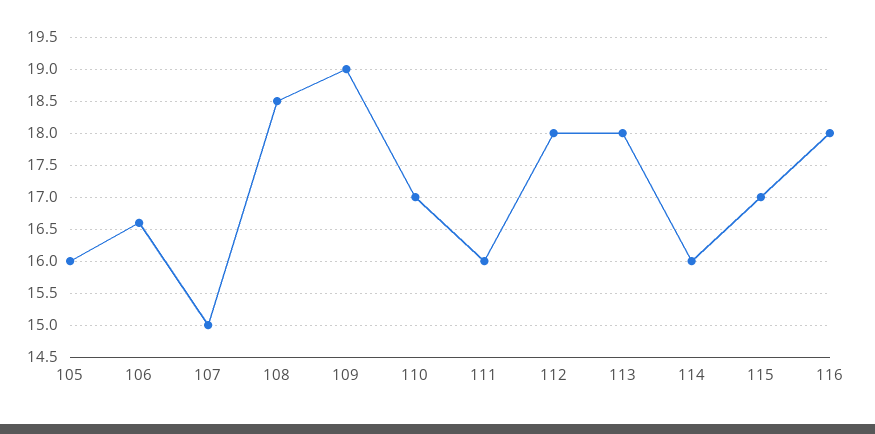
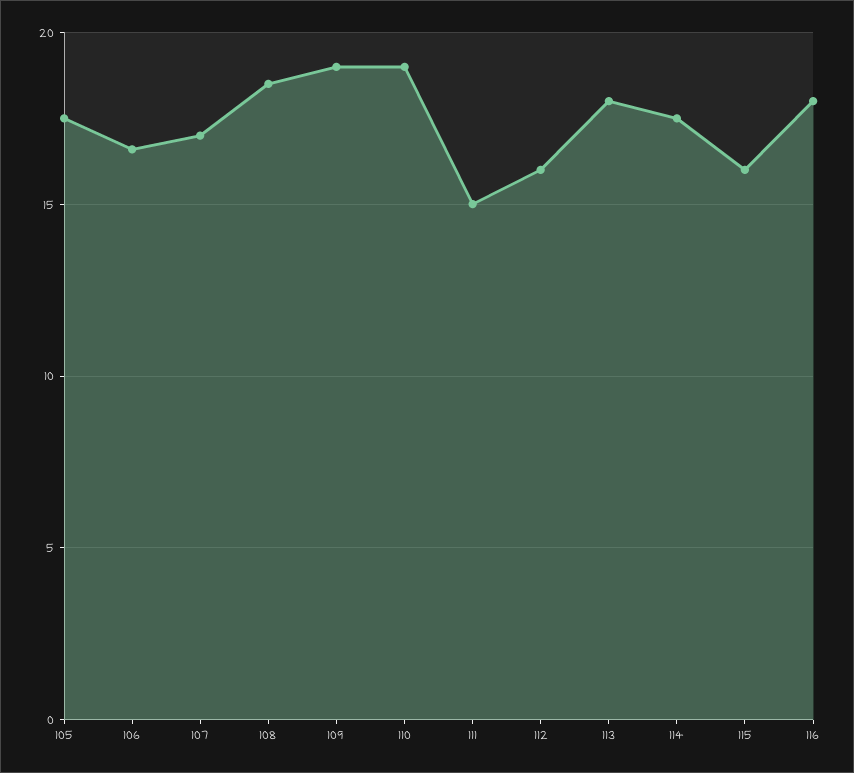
  {
-   "105": 16,
+   "105": 17.5,
    "106": 16.6,
-   "107": 15,
+   "107": 17,
    "108": 18.5,
    "109": 19,
-   "110": 17,
+   "110": 19,
-   "111": 16,
+   "111": 15,
-   "112": 18,
+   "112": 16,
    "113": 18,
-   "114": 16,
+   "114": 17.5,
-   "115": 17,
+   "115": 16,
    "116": 18
  }

